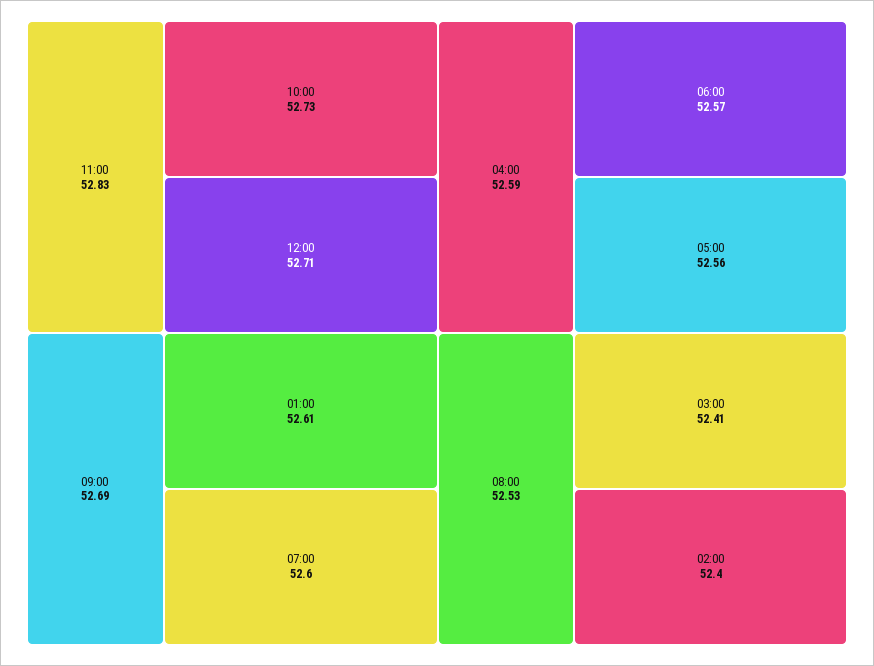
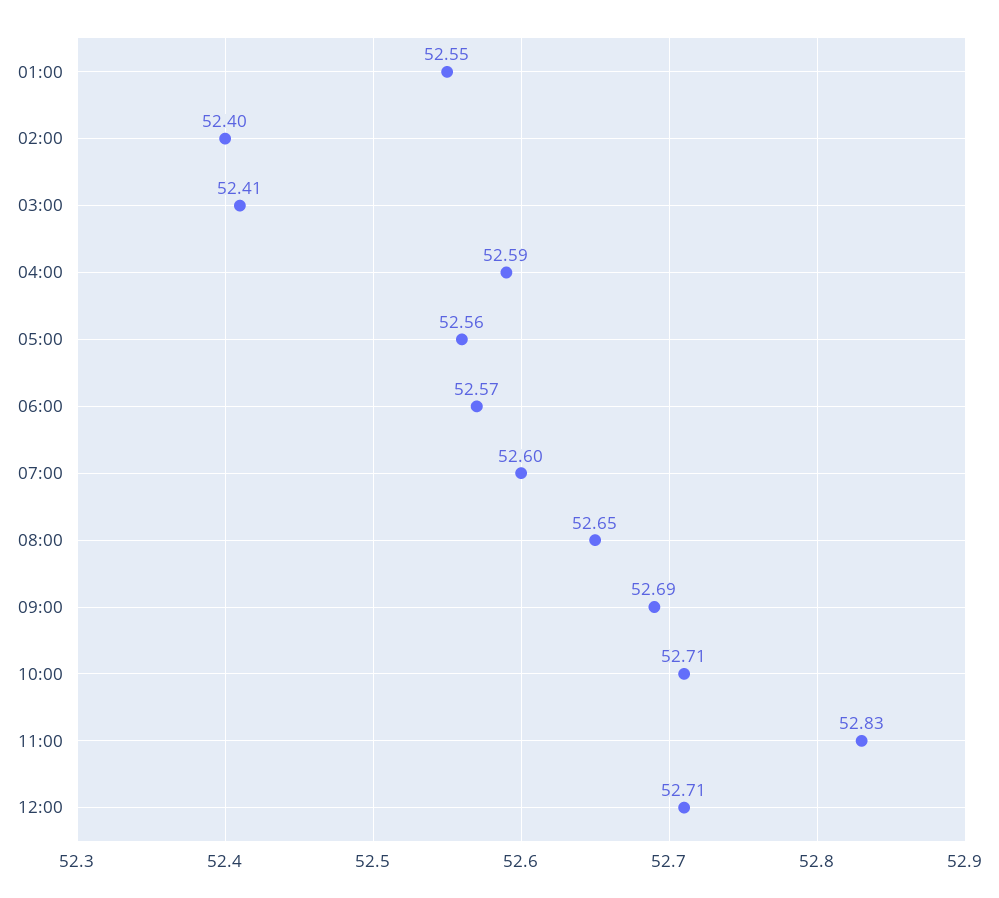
  {
    "11:00": 52.83,
-   "10:00": 52.73,
+   "10:00": 52.71,
    "12:00": 52.71,
    "09:00": 52.69,
-   "01:00": 52.61,
+   "01:00": 52.55,
    "07:00": 52.6,
    "04:00": 52.59,
    "06:00": 52.57,
    "05:00": 52.56,
-   "08:00": 52.53,
+   "08:00": 52.65,
    "03:00": 52.41,
    "02:00": 52.4
  }

